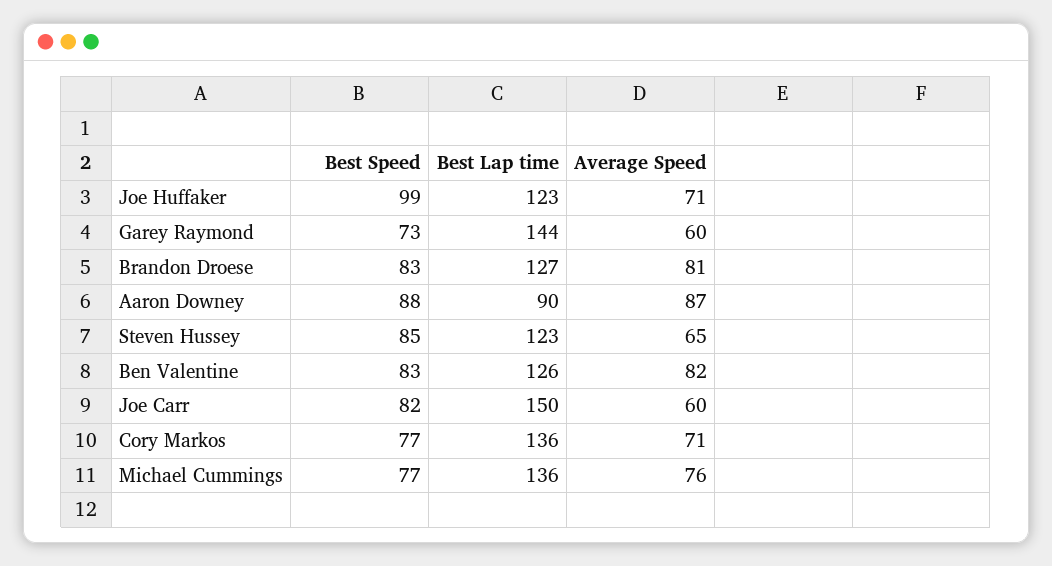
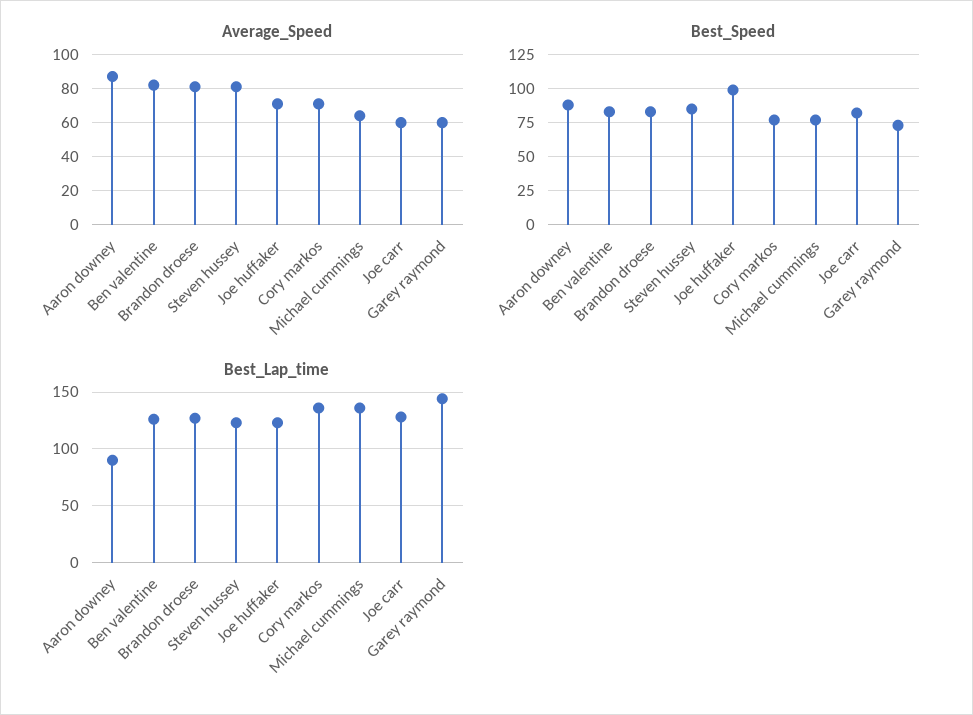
  {
    "Best Speed": {
      "Joe Huffaker": 99,
      "Garey Raymond": 73,
      "Brandon Droese": 83,
      "Aaron Downey": 88,
      "Steven Hussey": 85,
      "Ben Valentine": 83,
      "Joe Carr": 82,
      "Cory Markos": 77,
      "Michael Cummings": 77
    },
    "Best Lap time": {
      "Joe Huffaker": 123,
      "Garey Raymond": 144,
      "Brandon Droese": 127,
      "Aaron Downey": 90,
      "Steven Hussey": 123,
      "Ben Valentine": 126,
-     "Joe Carr": 150,
+     "Joe Carr": 130,
      "Cory Markos": 136,
      "Michael Cummings": 136
    },
    "Average Speed": {
      "Joe Huffaker": 71,
      "Garey Raymond": 60,
      "Brandon Droese": 81,
      "Aaron Downey": 87,
-     "Steven Hussey": 65,
+     "Steven Hussey": 80,
      "Ben Valentine": 82,
      "Joe Carr": 60,
      "Cory Markos": 71,
-     "Michael Cummings": 76
+     "Michael Cummings": 65
    }
  }

